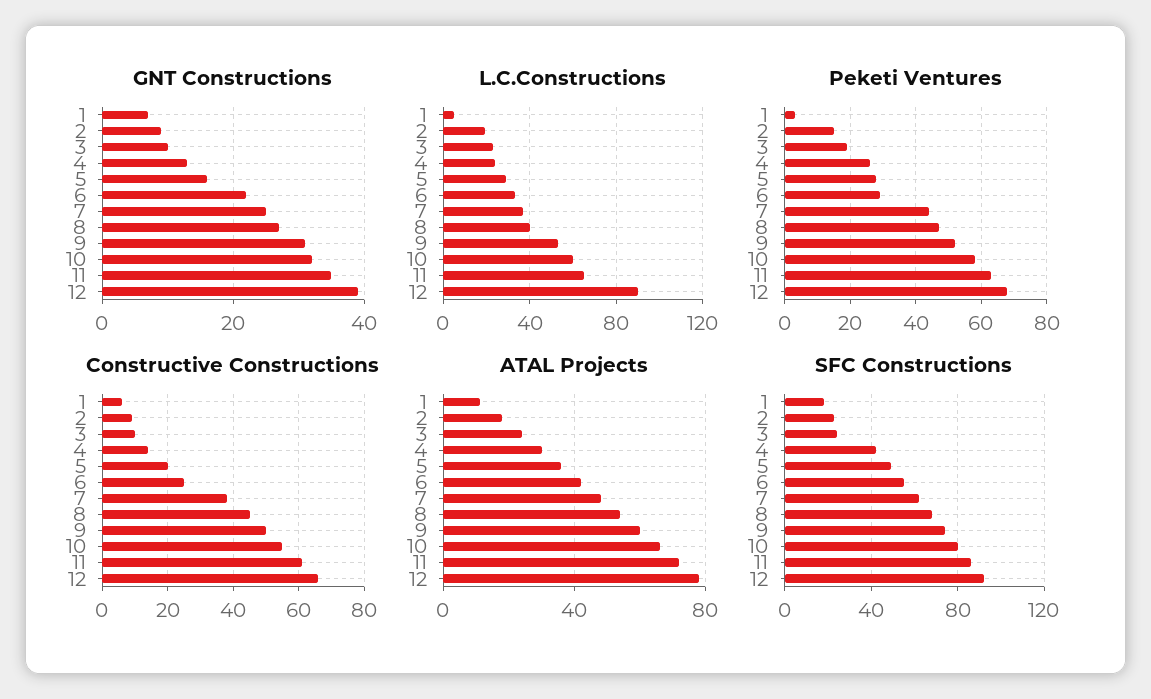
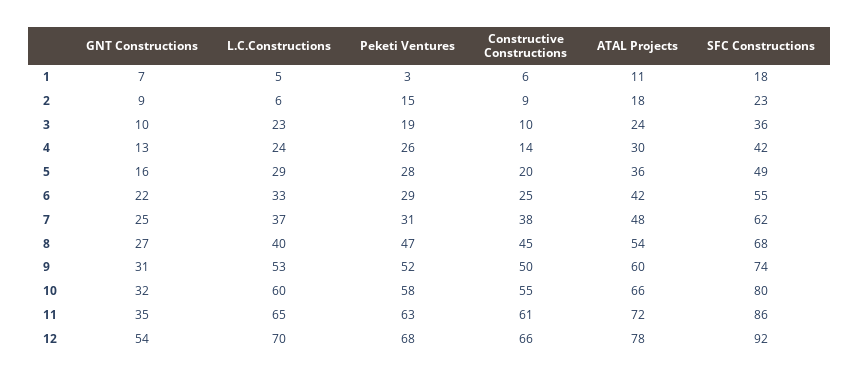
  {
    "GNT Constructions": {
      "1": 7,
      "2": 9,
      "3": 10,
      "4": 13,
      "5": 16,
      "6": 22,
      "7": 25,
      "8": 27,
      "9": 31,
      "10": 32,
      "11": 35,
-     "12": 40
+     "12": 54
    },
    "L.C.Constructions": {
      "1": 5,
-     "2": 20,
+     "2": 6,
      "3": 23,
      "4": 24,
      "5": 29,
      "6": 33,
      "7": 37,
      "8": 40,
      "9": 53,
      "10": 60,
      "11": 65,
-     "12": 90
+     "12": 70
    },
    "Peketi Ventures": {
      "1": 3,
      "2": 15,
      "3": 19,
      "4": 26,
      "5": 28,
      "6": 29,
-     "7": 45,
+     "7": 31,
      "8": 47,
      "9": 52,
      "10": 58,
      "11": 63,
      "12": 68
    },
    "Constructive Constructions": {
      "1": 6,
      "2": 9,
      "3": 10,
      "4": 14,
      "5": 20,
      "6": 25,
      "7": 38,
      "8": 45,
      "9": 50,
      "10": 55,
      "11": 61,
      "12": 66
    },
    "ATAL Projects": {
      "1": 11,
      "2": 18,
      "3": 24,
      "4": 30,
      "5": 36,
      "6": 42,
      "7": 48,
      "8": 54,
      "9": 60,
      "10": 66,
      "11": 72,
      "12": 78
    },
    "SFC Constructions": {
      "1": 18,
      "2": 23,
-     "3": 25,
+     "3": 36,
      "4": 42,
      "5": 49,
      "6": 55,
      "7": 62,
      "8": 68,
      "9": 74,
      "10": 80,
      "11": 86,
      "12": 92
    }
  }

